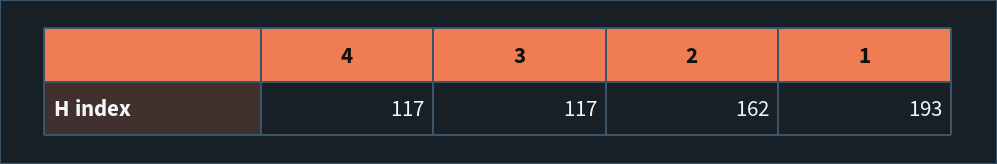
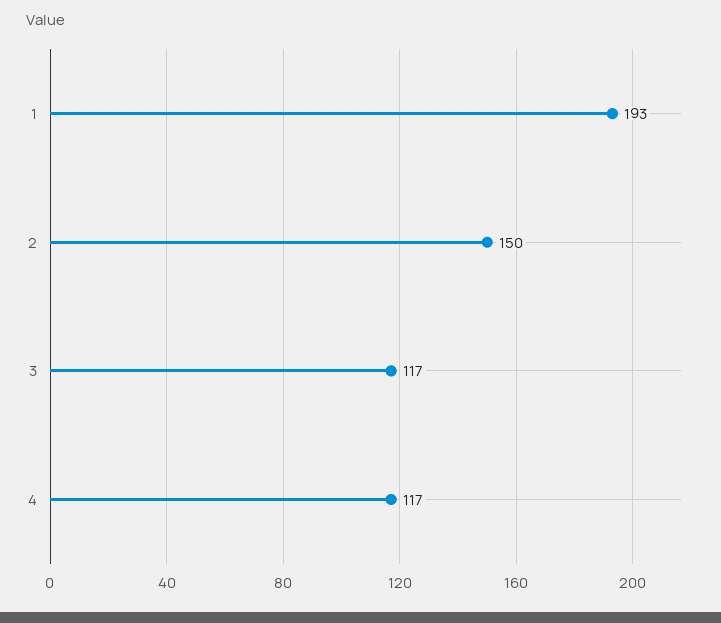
  {
    "4": 117,
    "3": 117,
-   "2": 162,
+   "2": 150,
    "1": 193
  }

